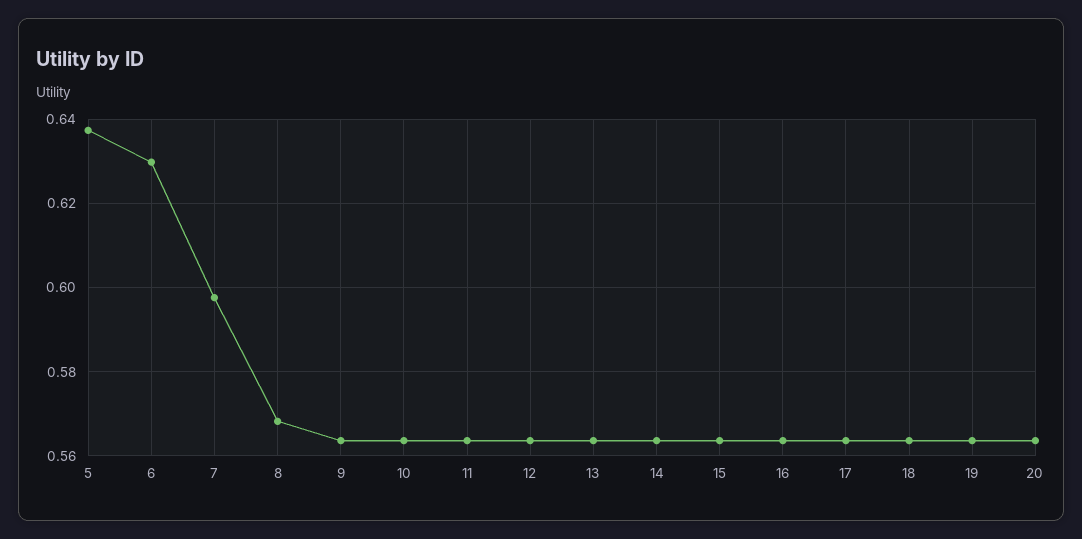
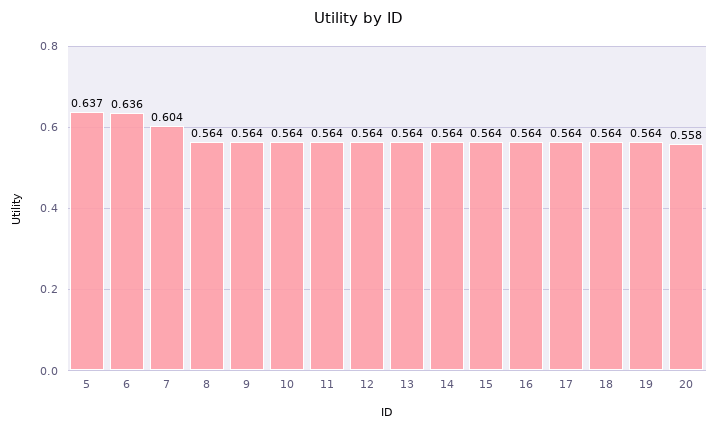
  {
    "5": 0.637,
-   "6": 0.63,
+   "6": 0.636,
-   "7": 0.598,
+   "7": 0.604,
-   "8": 0.568,
+   "8": 0.564,
    "9": 0.564,
    "10": 0.564,
    "11": 0.564,
    "12": 0.564,
    "13": 0.564,
    "14": 0.564,
    "15": 0.564,
    "16": 0.564,
    "17": 0.564,
    "18": 0.564,
    "19": 0.564,
-   "20": 0.564
+   "20": 0.558
  }

